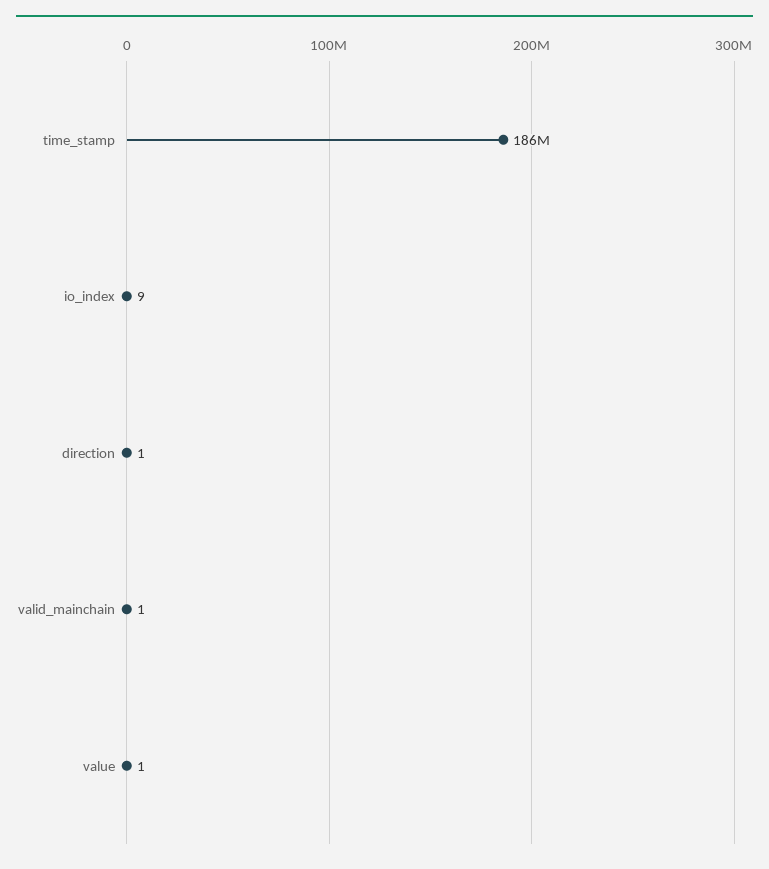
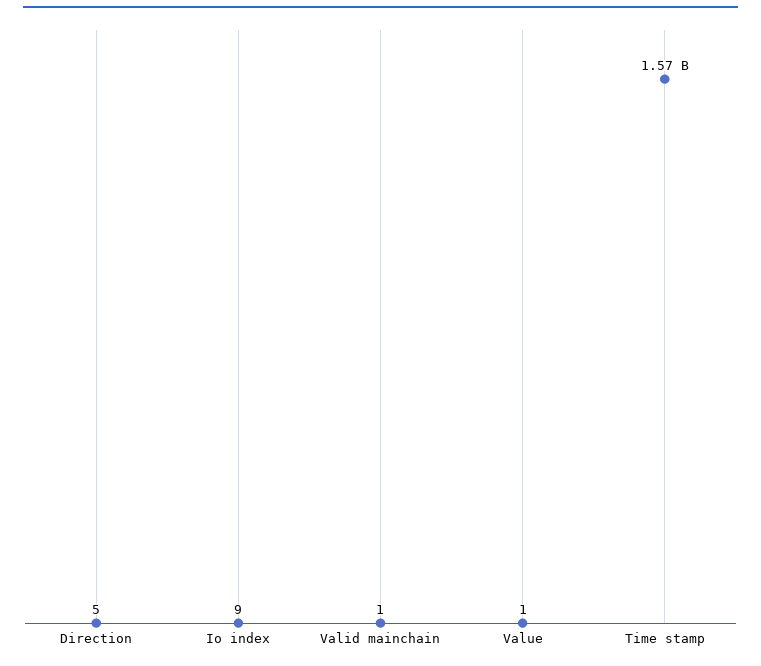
  {
-   "time_stamp": 186000000,
+   "time_stamp": 1570000000,
    "io_index": 9,
-   "direction": 1,
+   "direction": 5,
    "valid_mainchain": 1,
    "value": 1
  }

